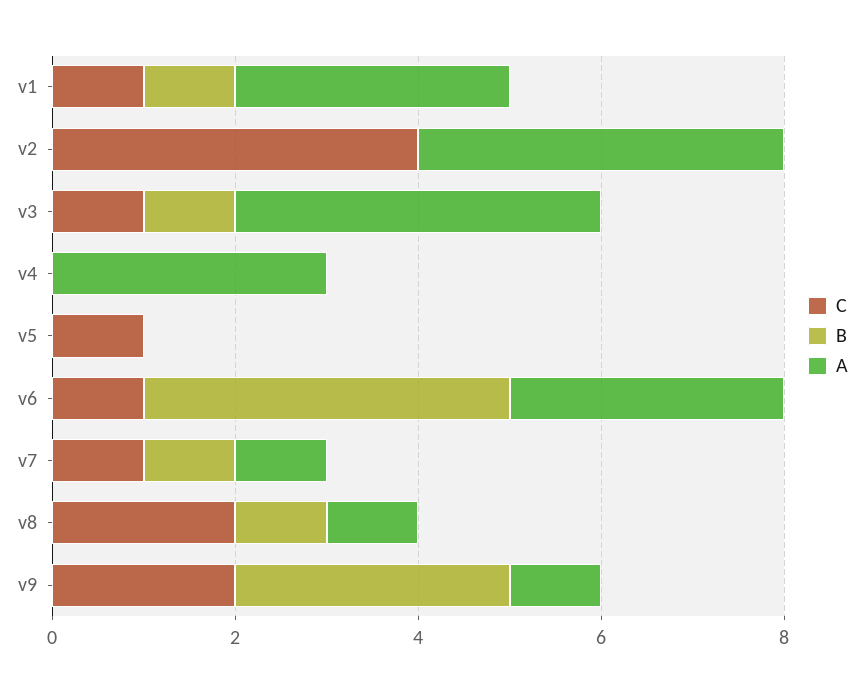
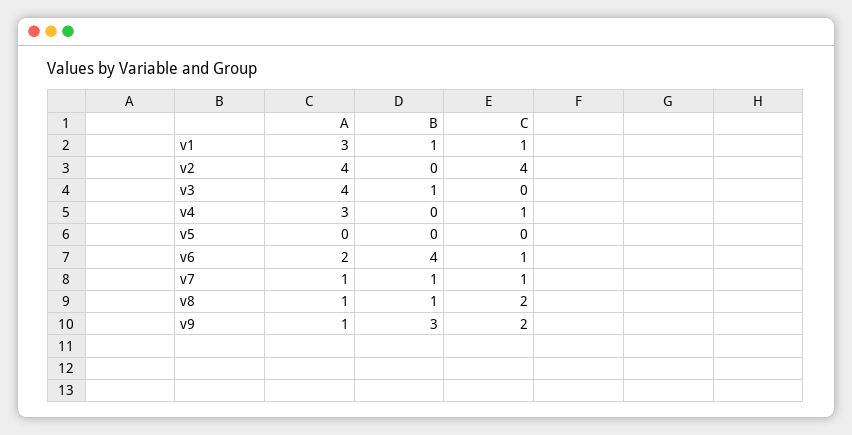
  {
    "C": {
      "v1": 1,
      "v2": 4,
-     "v3": 1,
+     "v3": 0,
-     "v4": 0,
+     "v4": 1,
-     "v5": 1,
+     "v5": 0,
      "v6": 1,
      "v7": 1,
      "v8": 2,
      "v9": 2
    },
    "B": {
      "v1": 1,
      "v2": 0,
      "v3": 1,
      "v4": 0,
      "v5": 0,
      "v6": 4,
      "v7": 1,
      "v8": 1,
      "v9": 3
    },
    "A": {
      "v1": 3,
      "v2": 4,
      "v3": 4,
      "v4": 3,
      "v5": 0,
-     "v6": 3,
+     "v6": 2,
      "v7": 1,
      "v8": 1,
      "v9": 1
    }
  }

